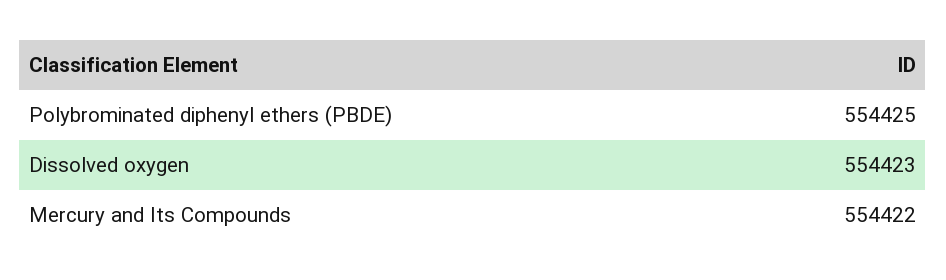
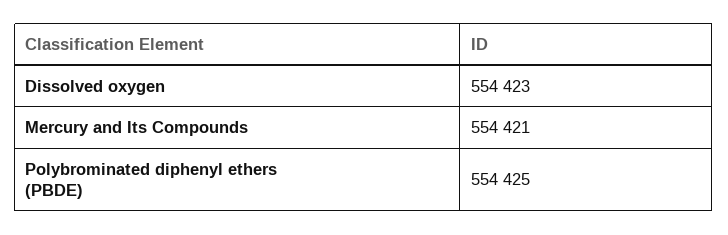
  {
    "Polybrominated diphenyl ethers (PBDE)": 554425,
    "Dissolved oxygen": 554423,
-   "Mercury and Its Compounds": 554422
+   "Mercury and Its Compounds": 554421
  }

